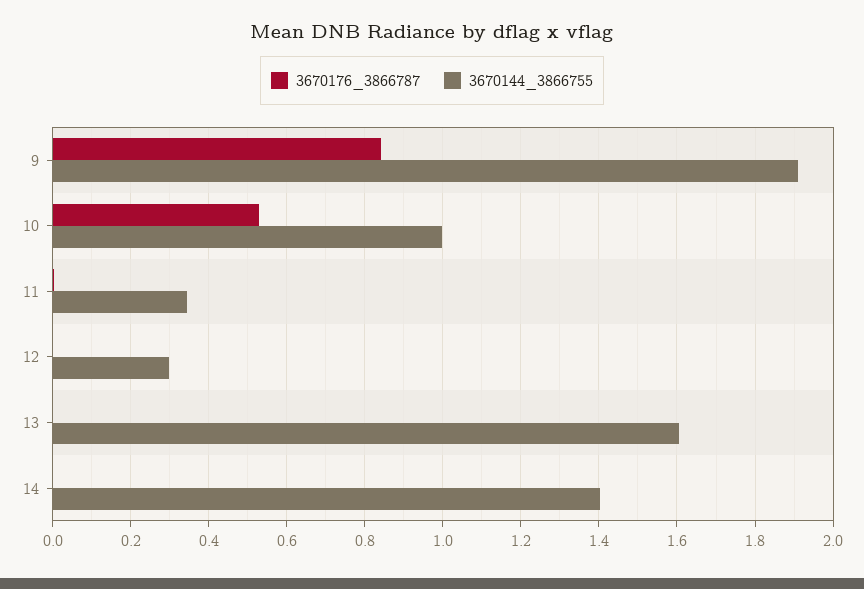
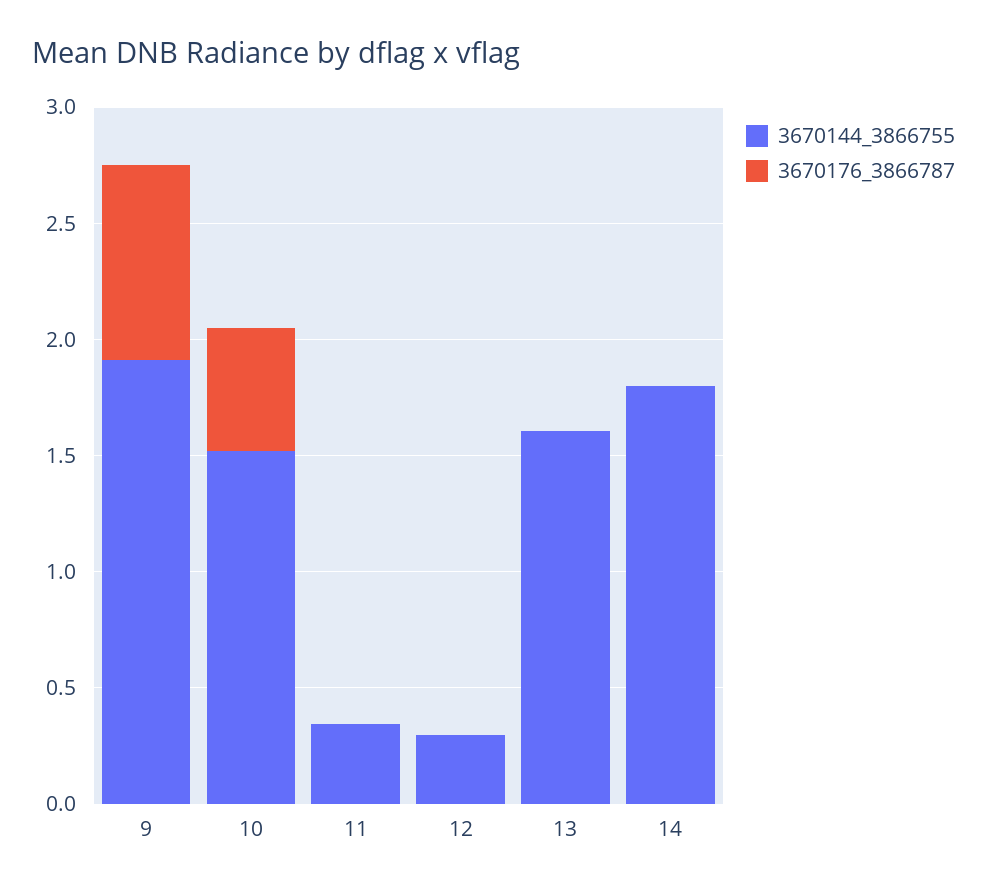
  {
    "3670176_3866787": {
      "9": 0.84,
      "10": 0.52,
      "11": 0,
      "12": 0,
      "13": 0,
      "14": 0
    },
    "3670144_3866755": {
      "9": 1.92,
-     "10": 1,
+     "10": 1.5,
      "11": 0.34,
      "12": 0.3,
      "13": 1.6,
-     "14": 1.4
+     "14": 1.8
    }
  }

